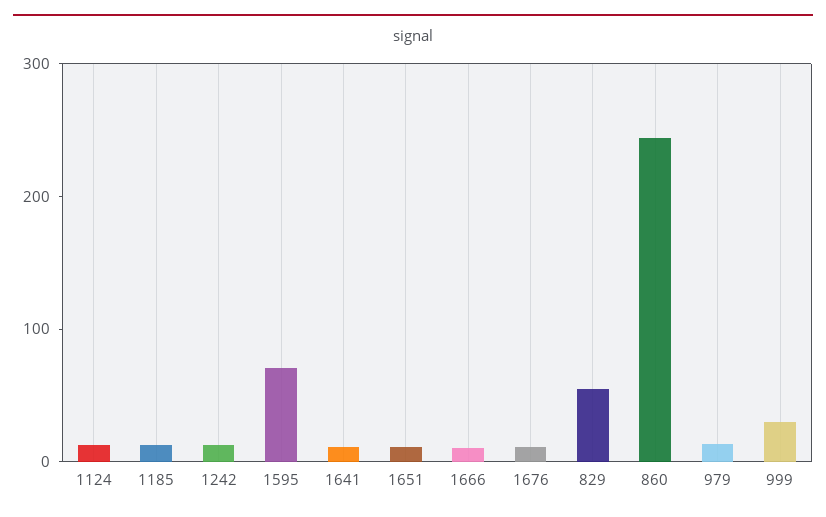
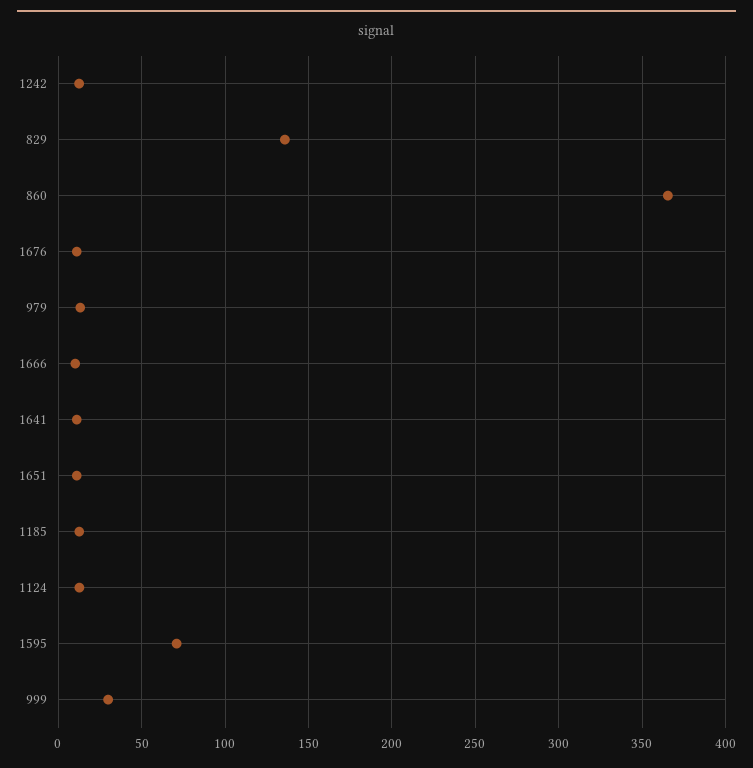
  {
    "1124": 15,
    "1185": 15,
    "1242": 15,
    "1595": 70,
    "1641": 10,
    "1651": 10,
    "1666": 10,
    "1676": 10,
-   "829": 60,
+   "829": 135,
-   "860": 240,
+   "860": 365,
    "979": 15,
    "999": 30
  }

